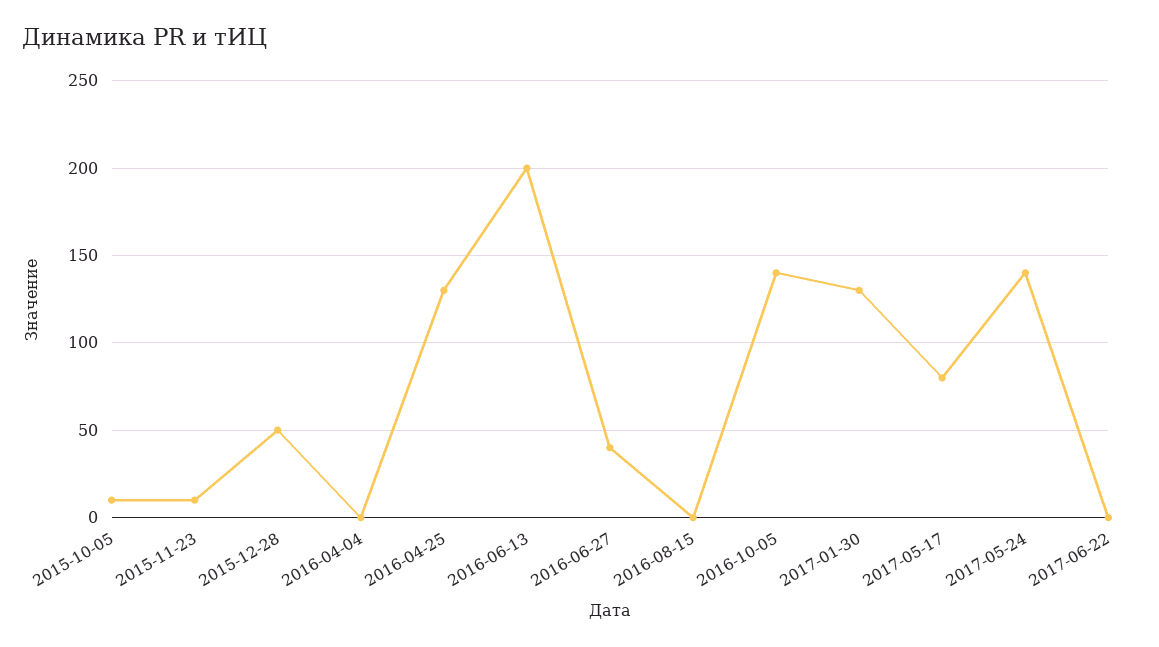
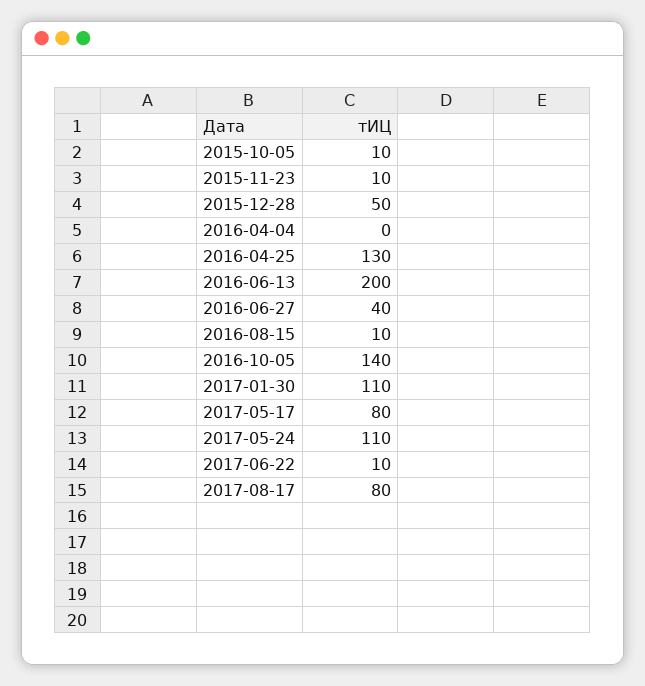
  {
    "2015-10-05": 10,
    "2015-11-23": 10,
    "2015-12-28": 50,
    "2016-04-04": 0,
    "2016-04-25": 130,
    "2016-06-13": 200,
    "2016-06-27": 40,
-   "2016-08-15": 0,
+   "2016-08-15": 10,
    "2016-10-05": 140,
-   "2017-01-30": 130,
+   "2017-01-30": 110,
    "2017-05-17": 80,
-   "2017-05-24": 140,
+   "2017-05-24": 110,
-   "2017-06-22": 0
+   "2017-06-22": 10,
+   "2017-08-17": 80
  }

